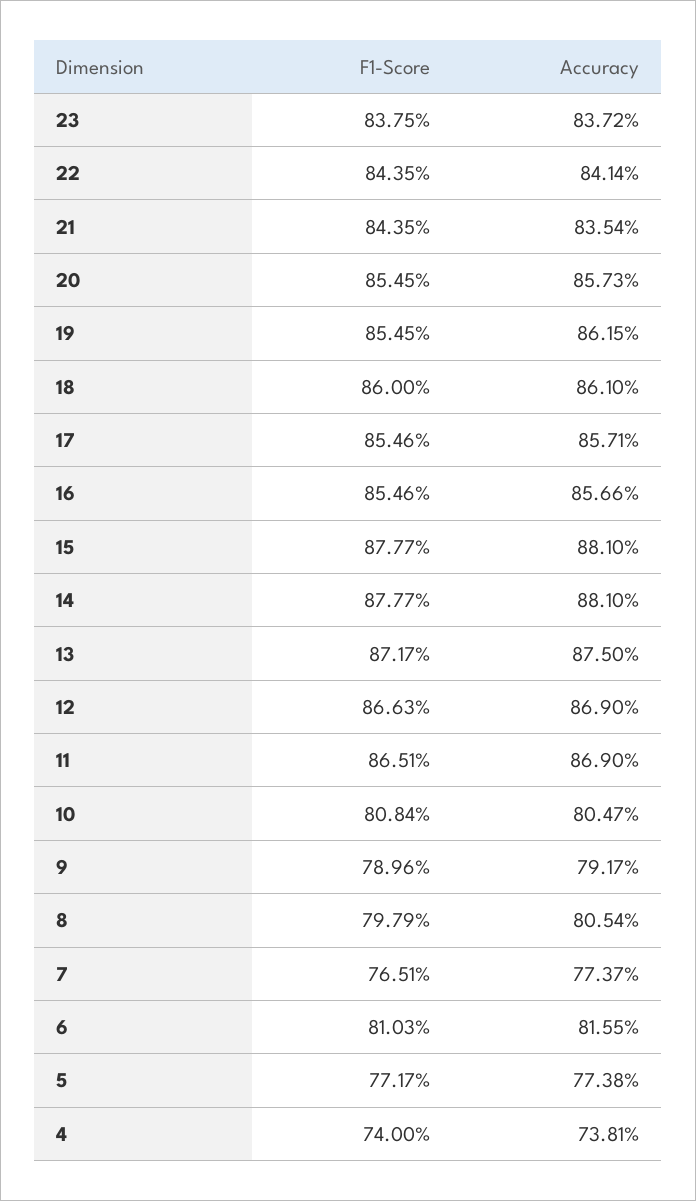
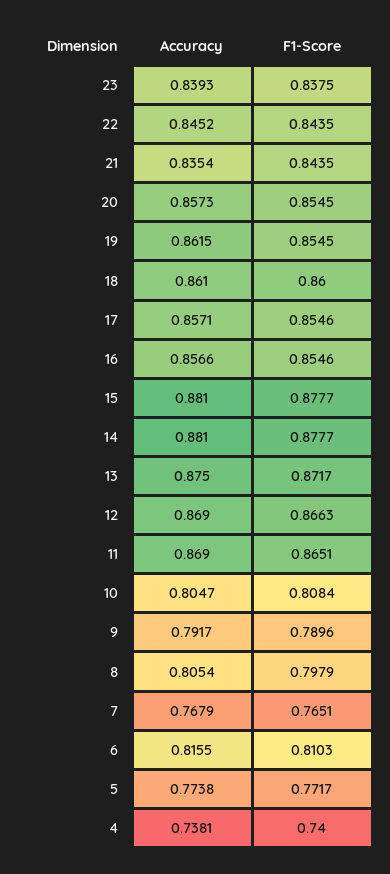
  {
    "F1-Score": {
      "23": 0.8375,
      "22": 0.8435,
      "21": 0.8435,
      "20": 0.8545,
      "19": 0.8545,
      "18": 0.86,
      "17": 0.8546,
      "16": 0.8546,
      "15": 0.8777,
      "14": 0.8777,
      "13": 0.8717,
      "12": 0.8663,
      "11": 0.8651,
      "10": 0.8084,
      "9": 0.7896,
      "8": 0.7979,
      "7": 0.7651,
      "6": 0.8103,
      "5": 0.7717,
      "4": 0.74
    },
    "Accuracy": {
-     "23": 0.8372,
+     "23": 0.8393,
-     "22": 0.8414,
+     "22": 0.8452,
      "21": 0.8354,
      "20": 0.8573,
      "19": 0.8615,
      "18": 0.861,
      "17": 0.8571,
      "16": 0.8566,
      "15": 0.881,
      "14": 0.881,
      "13": 0.875,
      "12": 0.869,
      "11": 0.869,
      "10": 0.8047,
      "9": 0.7917,
      "8": 0.8054,
-     "7": 0.7737,
+     "7": 0.7679,
      "6": 0.8155,
      "5": 0.7738,
      "4": 0.7381
    }
  }

